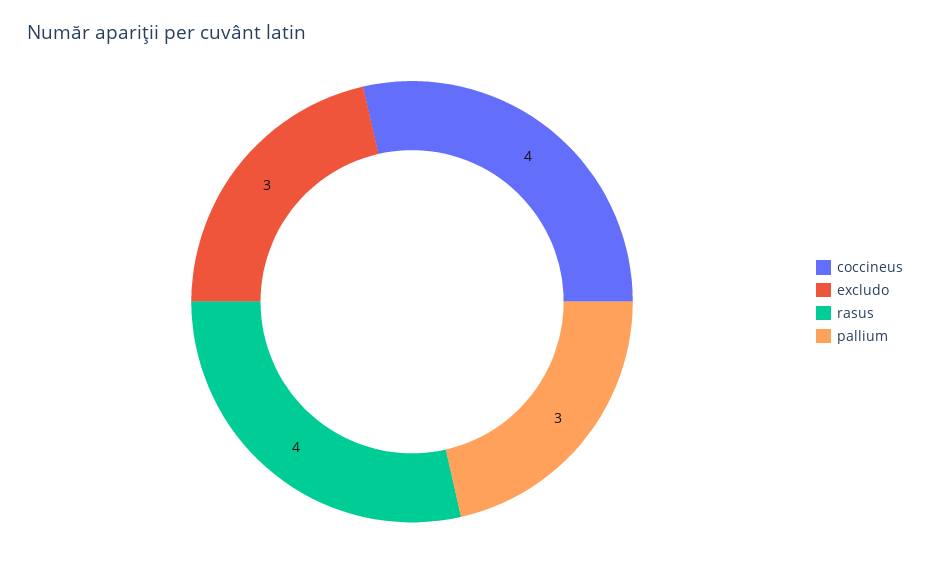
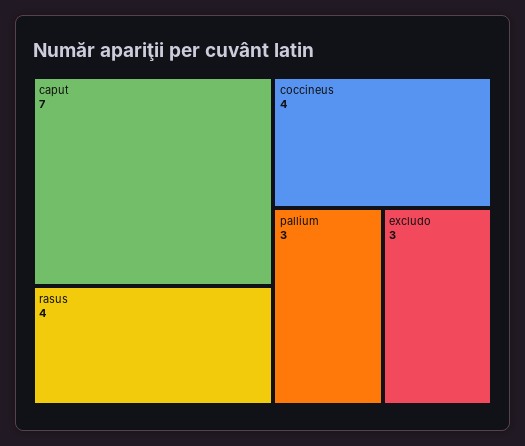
  {
    "coccineus": 4,
    "excludo": 3,
    "rasus": 4,
-   "pallium": 3
+   "pallium": 3,
+   "caput": 7
  }

